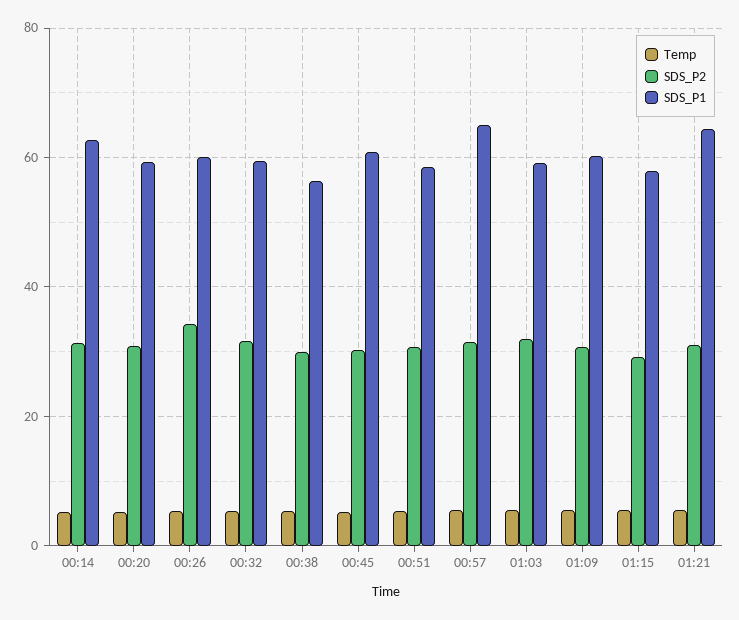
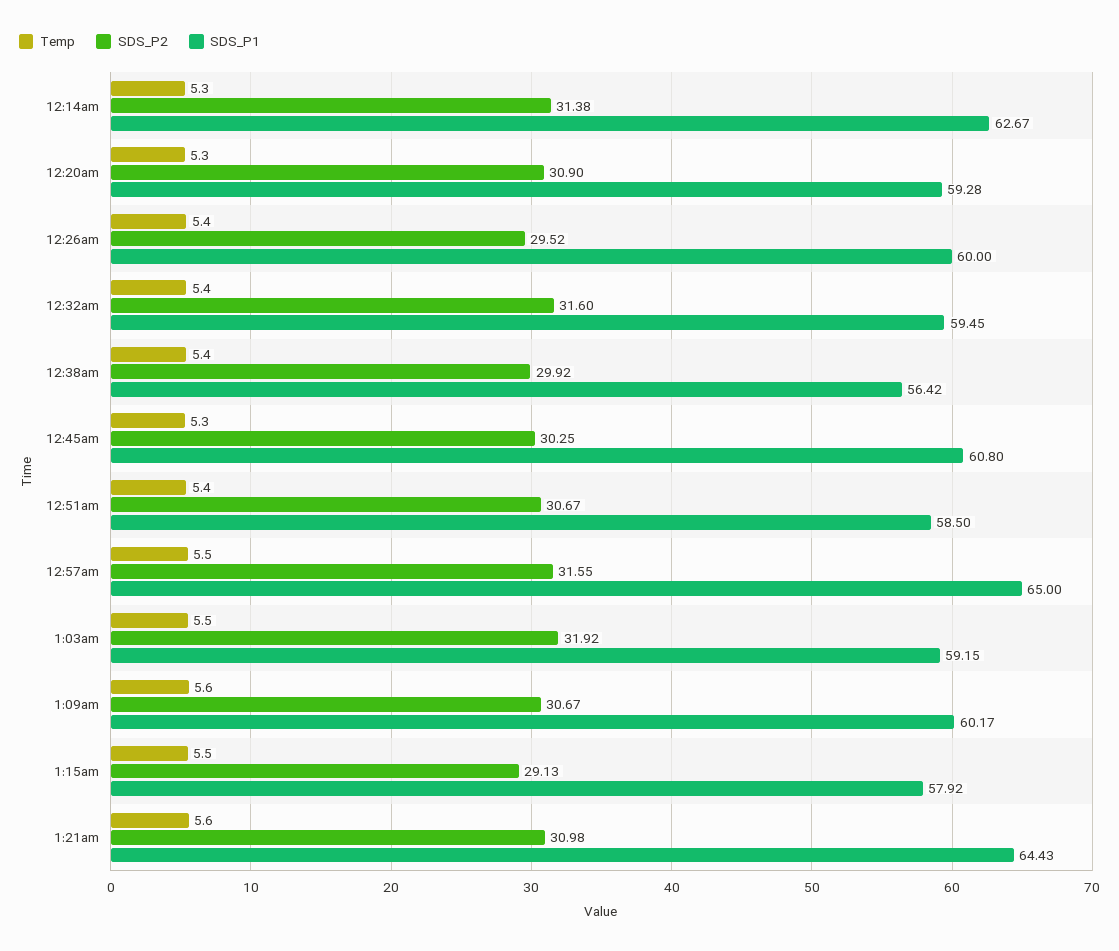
  {
    "Temp": {
      "00:14": 5.3,
      "00:20": 5.3,
      "00:26": 5.4,
      "00:32": 5.4,
      "00:38": 5.4,
      "00:45": 5.3,
      "00:51": 5.4,
      "00:57": 5.5,
      "01:03": 5.5,
      "01:09": 5.6,
      "01:15": 5.5,
      "01:21": 5.6
    },
    "SDS_P2": {
      "00:14": 31.38,
      "00:20": 30.9,
-     "00:26": 34,
+     "00:26": 29.52,
      "00:32": 31.6,
      "00:38": 29.92,
      "00:45": 30.25,
      "00:51": 30.67,
      "00:57": 31.55,
      "01:03": 31.92,
      "01:09": 30.67,
      "01:15": 29.13,
      "01:21": 30.98
    },
    "SDS_P1": {
      "00:14": 62.67,
      "00:20": 59.28,
      "00:26": 60,
      "00:32": 59.45,
      "00:38": 56.42,
      "00:45": 60.8,
      "00:51": 58.5,
      "00:57": 65,
      "01:03": 59.15,
      "01:09": 60.17,
      "01:15": 57.92,
      "01:21": 64.43
    }
  }

